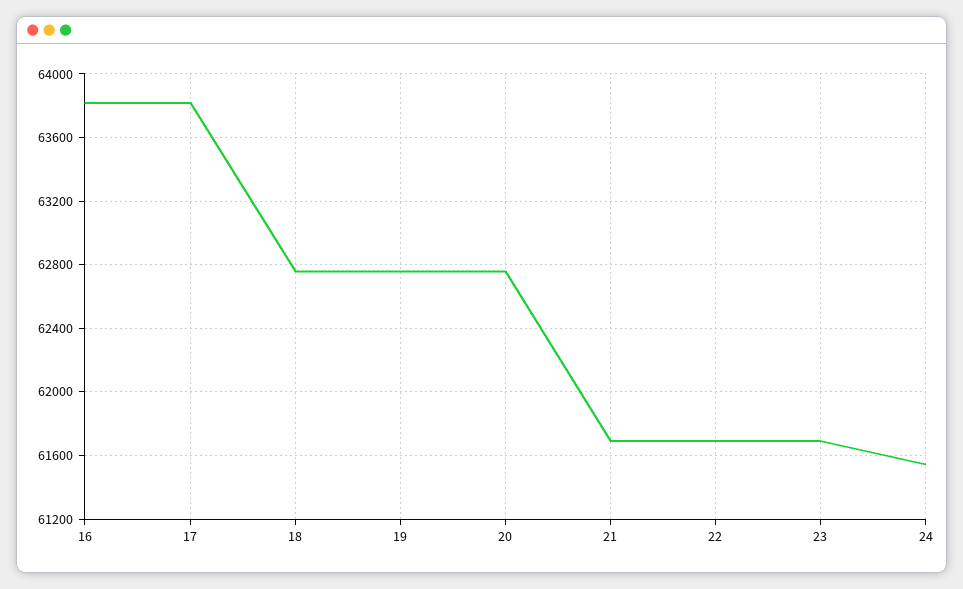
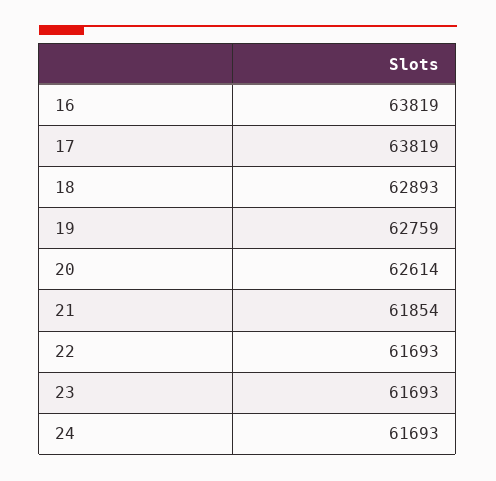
  {
    "16": 63819,
    "17": 63819,
-   "18": 62750,
+   "18": 62893,
    "19": 62759,
-   "20": 62750,
+   "20": 62614,
-   "21": 61700,
+   "21": 61854,
    "22": 61693,
    "23": 61693,
-   "24": 61550
+   "24": 61693
  }

